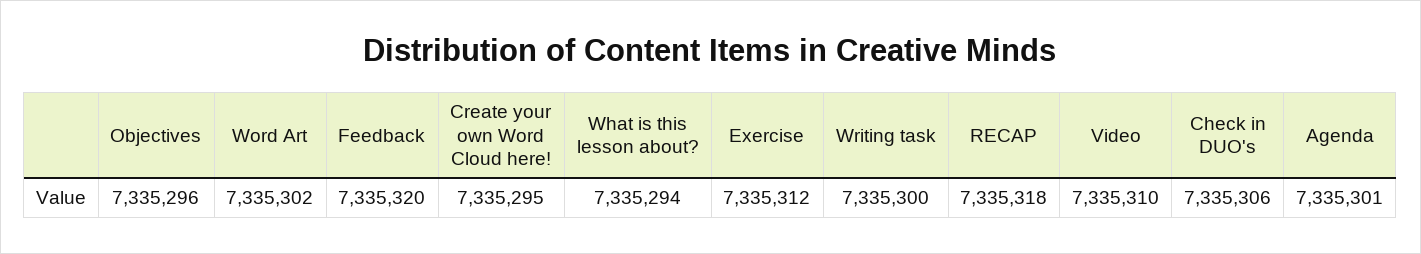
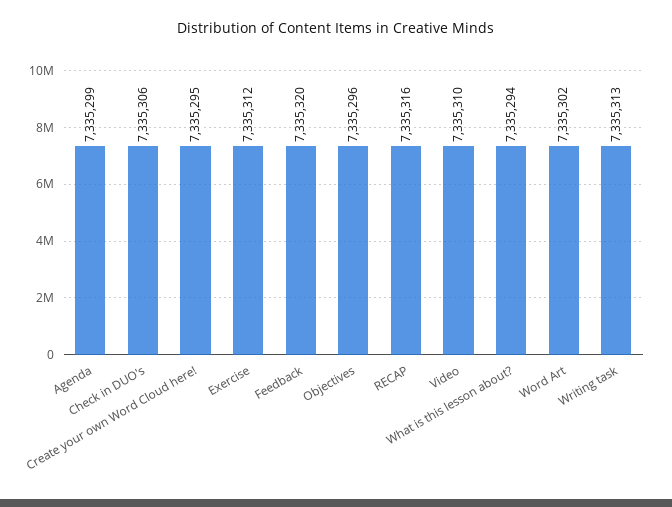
  {
    "Objectives": 7335296,
    "Word Art": 7335302,
    "Feedback": 7335320,
    "Create your own Word Cloud here!": 7335295,
    "What is this lesson about?": 7335294,
    "Exercise": 7335312,
-   "Writing task": 7335300,
+   "Writing task": 7335313,
-   "RECAP": 7335318,
+   "RECAP": 7335316,
    "Video": 7335310,
    "Check in DUO's": 7335306,
-   "Agenda": 7335301
+   "Agenda": 7335299
  }

